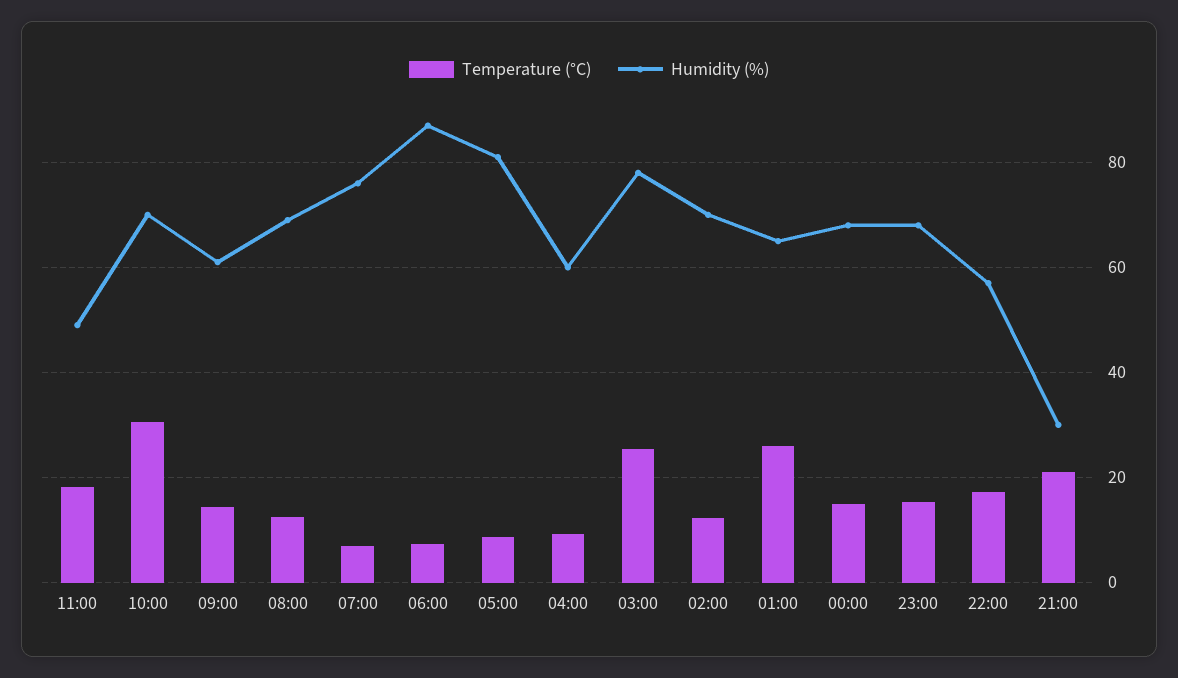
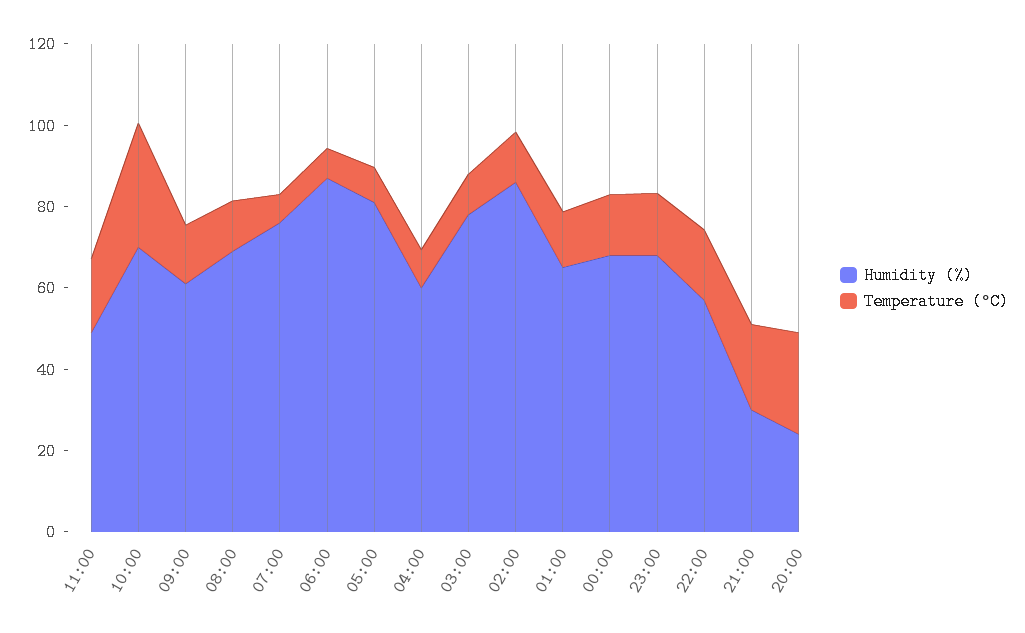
  {
    "Temperature (°C)": {
      "11:00": 18,
      "10:00": 30,
      "09:00": 14,
      "08:00": 12,
      "07:00": 8,
      "06:00": 8,
      "05:00": 8,
      "04:00": 10,
-     "03:00": 26,
+     "03:00": 10,
      "02:00": 12,
-     "01:00": 26,
+     "01:00": 15,
      "00:00": 14,
      "23:00": 16,
      "22:00": 18,
-     "21:00": 22
+     "21:00": 22,
+     "20:00": 25
    },
    "Humidity (%)": {
      "11:00": 50,
      "10:00": 70,
      "09:00": 62,
      "08:00": 70,
      "07:00": 76,
      "06:00": 88,
      "05:00": 82,
      "04:00": 60,
      "03:00": 78,
-     "02:00": 70,
+     "02:00": 85,
      "01:00": 66,
      "00:00": 68,
      "23:00": 68,
      "22:00": 58,
-     "21:00": 30
+     "21:00": 30,
+     "20:00": 25
    }
  }

